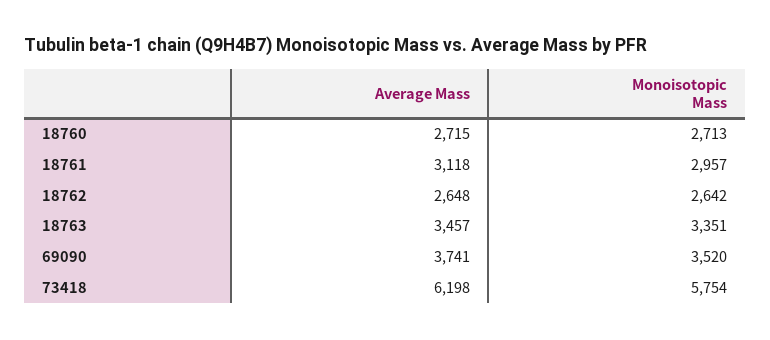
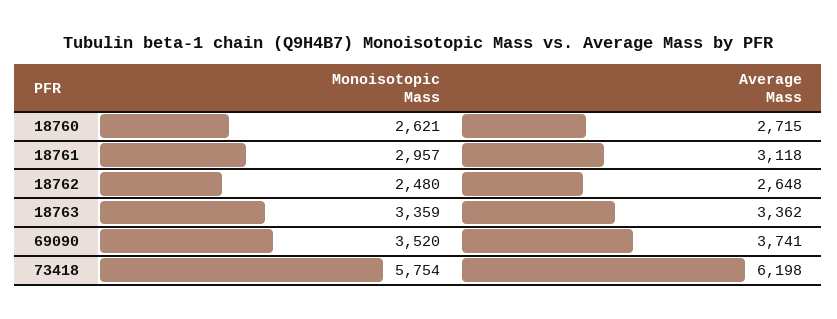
  {
    "Average Mass": {
      "18760": 2715,
      "18761": 3118,
      "18762": 2648,
-     "18763": 3457,
+     "18763": 3362,
      "69090": 3741,
      "73418": 6198
    },
    "Monoisotopic Mass": {
-     "18760": 2713,
+     "18760": 2621,
      "18761": 2957,
-     "18762": 2642,
+     "18762": 2480,
-     "18763": 3351,
+     "18763": 3359,
      "69090": 3520,
      "73418": 5754
    }
  }

